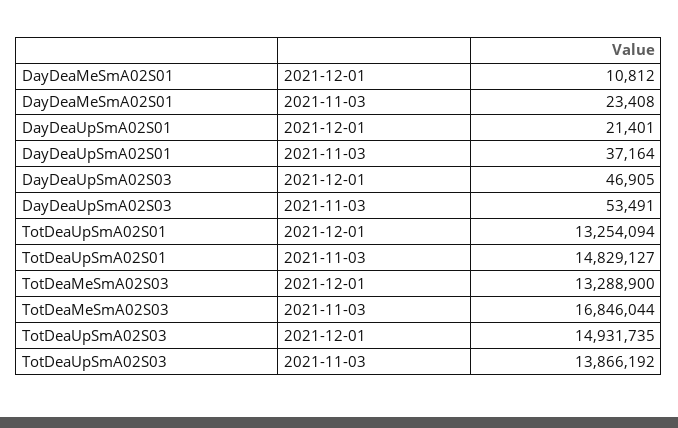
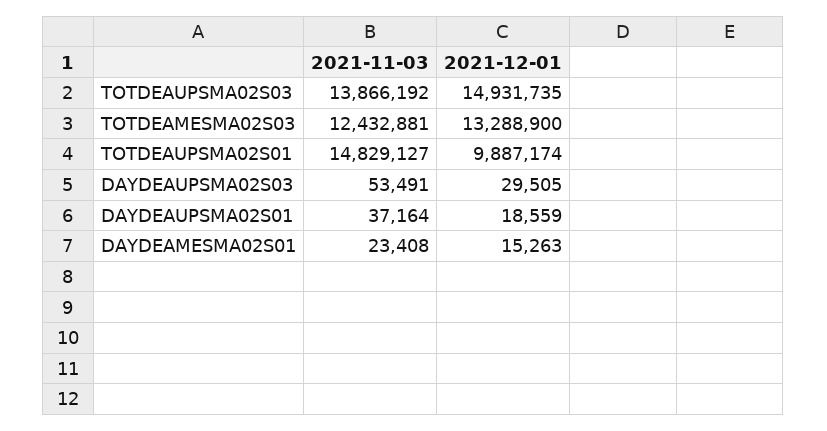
  {
    "DayDeaMeSmA02S01": {
-     "2021-12-01": 10812,
+     "2021-12-01": 15263,
      "2021-11-03": 23408
    },
    "DayDeaUpSmA02S01": {
-     "2021-12-01": 21401,
+     "2021-12-01": 18559,
      "2021-11-03": 37164
    },
    "DayDeaUpSmA02S03": {
-     "2021-12-01": 46905,
+     "2021-12-01": 29505,
      "2021-11-03": 53491
    },
    "TotDeaUpSmA02S01": {
-     "2021-12-01": 13254094,
+     "2021-12-01": 9887174,
      "2021-11-03": 14829127
    },
    "TotDeaMeSmA02S03": {
      "2021-12-01": 13288900,
-     "2021-11-03": 16846044
+     "2021-11-03": 12432881
    },
    "TotDeaUpSmA02S03": {
      "2021-12-01": 14931735,
      "2021-11-03": 13866192
    }
  }

